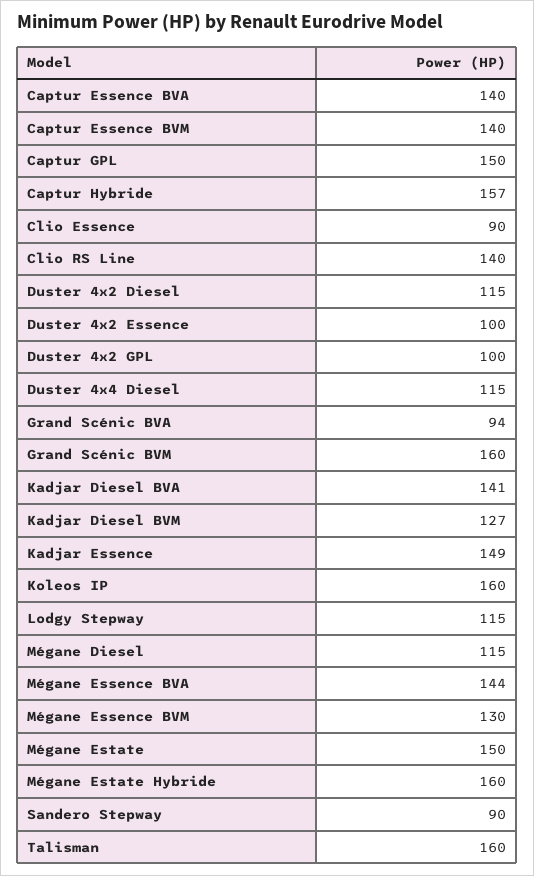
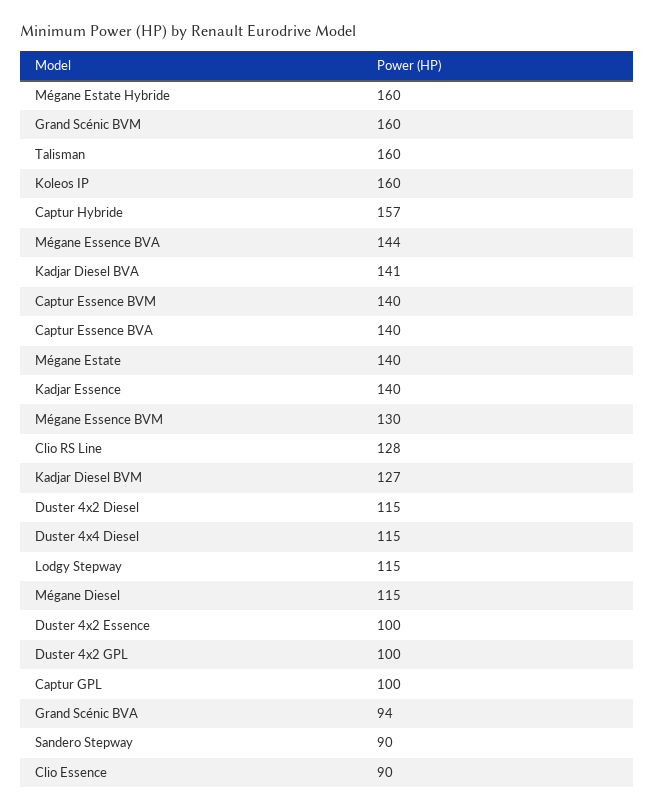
  {
    "Captur Essence BVA": 140,
    "Captur Essence BVM": 140,
-   "Captur GPL": 150,
+   "Captur GPL": 100,
    "Captur Hybride": 157,
    "Clio Essence": 90,
-   "Clio RS Line": 140,
+   "Clio RS Line": 128,
    "Duster 4x2 Diesel": 115,
    "Duster 4x2 Essence": 100,
    "Duster 4x2 GPL": 100,
    "Duster 4x4 Diesel": 115,
    "Grand Scénic BVA": 94,
    "Grand Scénic BVM": 160,
    "Kadjar Diesel BVA": 141,
    "Kadjar Diesel BVM": 127,
-   "Kadjar Essence": 149,
+   "Kadjar Essence": 140,
    "Koleos IP": 160,
    "Lodgy Stepway": 115,
    "Mégane Diesel": 115,
    "Mégane Essence BVA": 144,
    "Mégane Essence BVM": 130,
-   "Mégane Estate": 150,
+   "Mégane Estate": 140,
    "Mégane Estate Hybride": 160,
    "Sandero Stepway": 90,
    "Talisman": 160
  }

